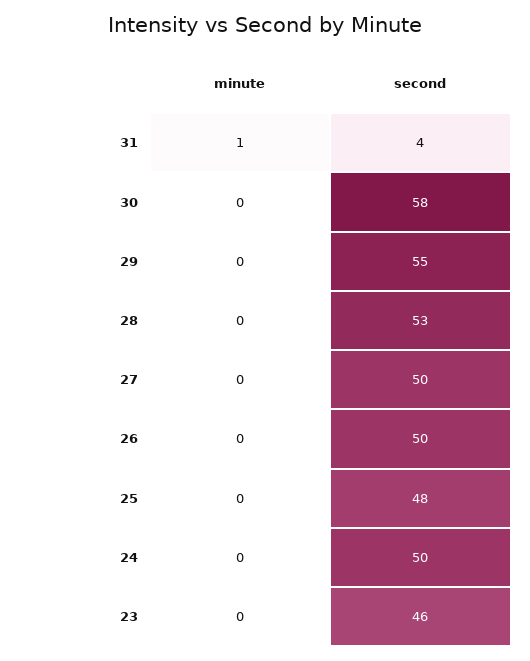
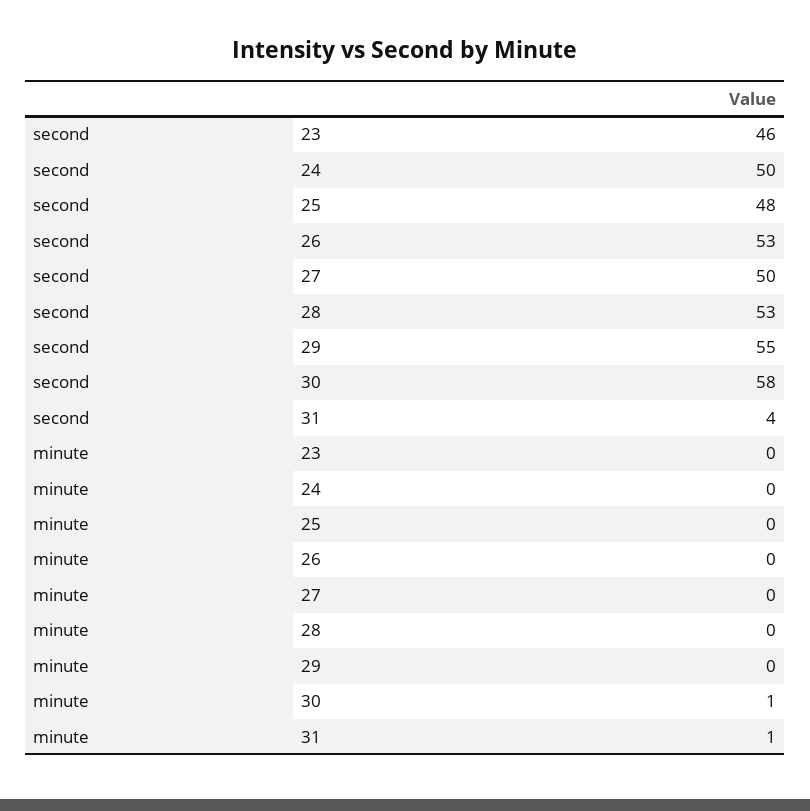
  {
    "minute": {
      "31": 1,
-     "30": 0,
+     "30": 1,
      "29": 0,
      "28": 0,
      "27": 0,
      "26": 0,
      "25": 0,
      "24": 0,
      "23": 0
    },
    "second": {
      "31": 4,
      "30": 58,
      "29": 55,
      "28": 53,
      "27": 50,
-     "26": 50,
+     "26": 53,
      "25": 48,
      "24": 50,
      "23": 46
    }
  }

